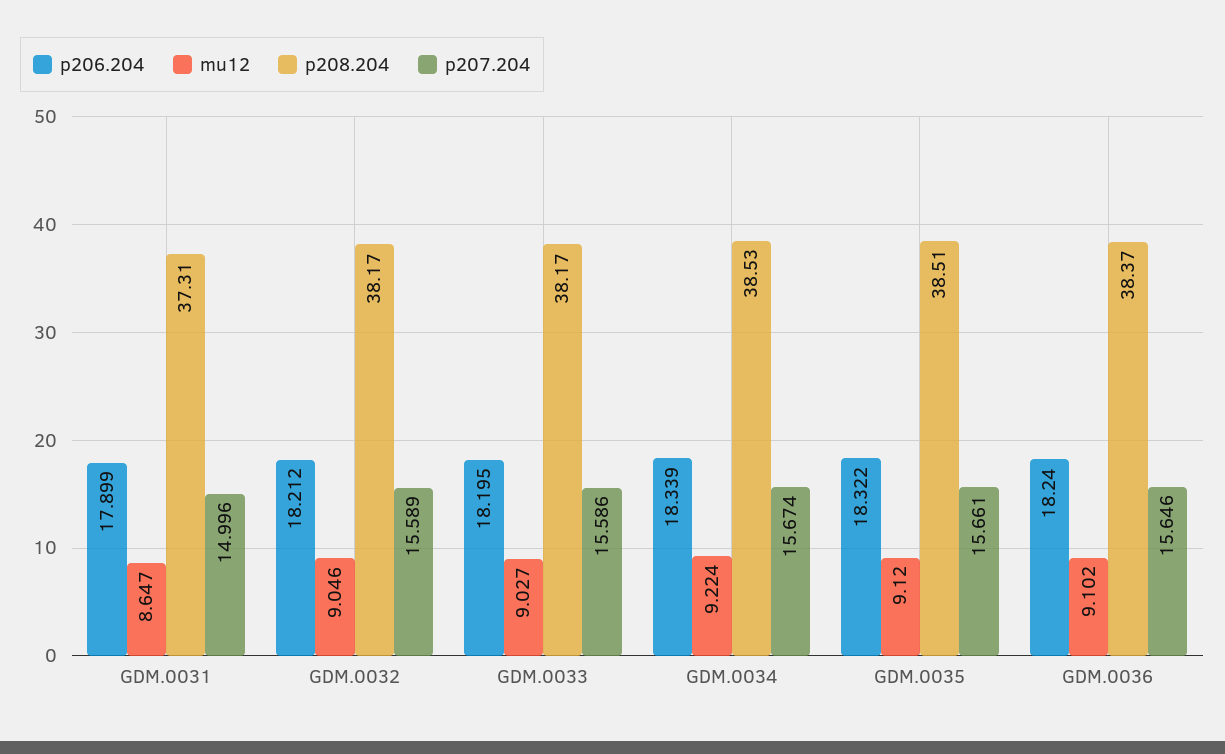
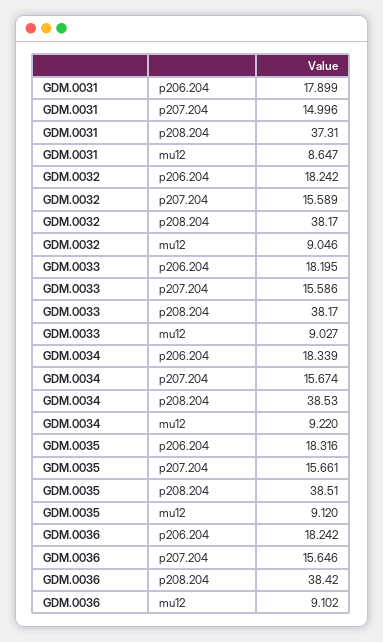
  {
    "p206.204": {
      "GDM.0031": 17.899,
-     "GDM.0032": 18.212,
+     "GDM.0032": 18.242,
      "GDM.0033": 18.195,
      "GDM.0034": 18.339,
-     "GDM.0035": 18.322,
+     "GDM.0035": 18.316,
-     "GDM.0036": 18.24
+     "GDM.0036": 18.242
    },
    "mu12": {
      "GDM.0031": 8.647,
      "GDM.0032": 9.046,
      "GDM.0033": 9.027,
-     "GDM.0034": 9.224,
+     "GDM.0034": 9.22,
      "GDM.0035": 9.12,
      "GDM.0036": 9.102
    },
    "p208.204": {
      "GDM.0031": 37.31,
      "GDM.0032": 38.17,
      "GDM.0033": 38.17,
      "GDM.0034": 38.53,
      "GDM.0035": 38.51,
-     "GDM.0036": 38.37
+     "GDM.0036": 38.42
    },
    "p207.204": {
      "GDM.0031": 14.996,
      "GDM.0032": 15.589,
      "GDM.0033": 15.586,
      "GDM.0034": 15.674,
      "GDM.0035": 15.661,
      "GDM.0036": 15.646
    }
  }

